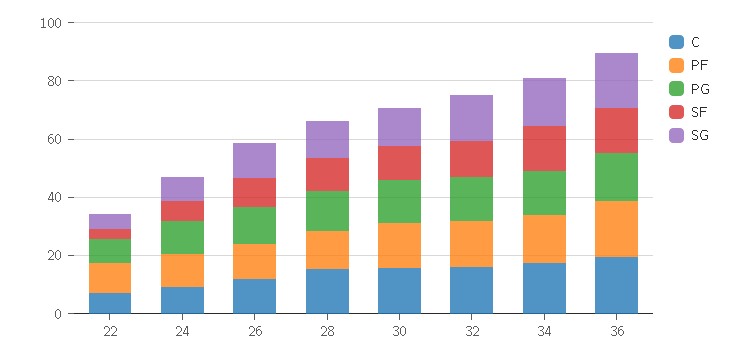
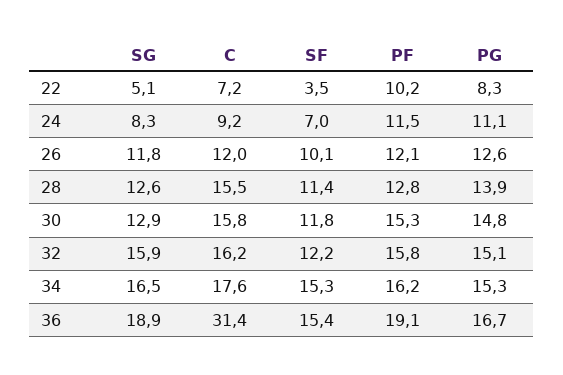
  {
    "C": {
      "22": 7.2,
      "24": 9.2,
      "26": 12,
      "28": 15.5,
      "30": 15.8,
      "32": 16.2,
      "34": 17.6,
-     "36": 20
+     "36": 31.4
    },
    "PF": {
      "22": 10.2,
      "24": 11.5,
      "26": 12.1,
      "28": 12.8,
      "30": 15.3,
      "32": 15.8,
      "34": 16.2,
      "36": 19.1
    },
    "PG": {
      "22": 8.3,
      "24": 11.1,
      "26": 12.6,
      "28": 13.9,
      "30": 14.8,
      "32": 15.1,
      "34": 15.3,
      "36": 16.7
    },
    "SF": {
      "22": 3.5,
      "24": 7,
      "26": 10.1,
      "28": 11.4,
      "30": 11.8,
      "32": 12.2,
      "34": 15.3,
      "36": 15.4
    },
    "SG": {
      "22": 5.1,
      "24": 8.3,
      "26": 11.8,
      "28": 12.6,
      "30": 12.9,
      "32": 15.9,
      "34": 16.5,
      "36": 18.9
    }
  }

